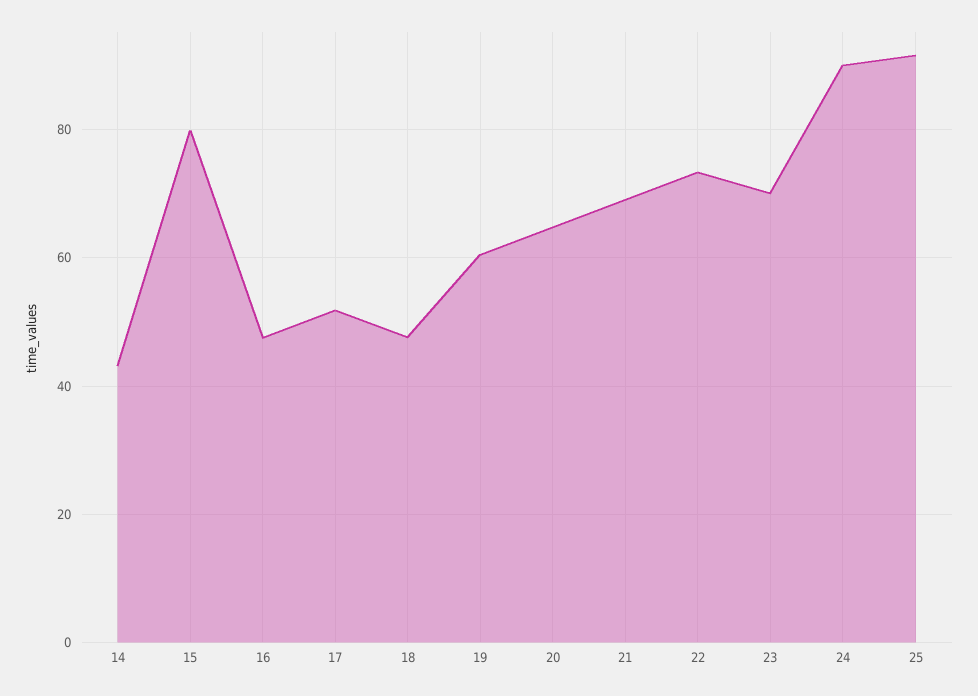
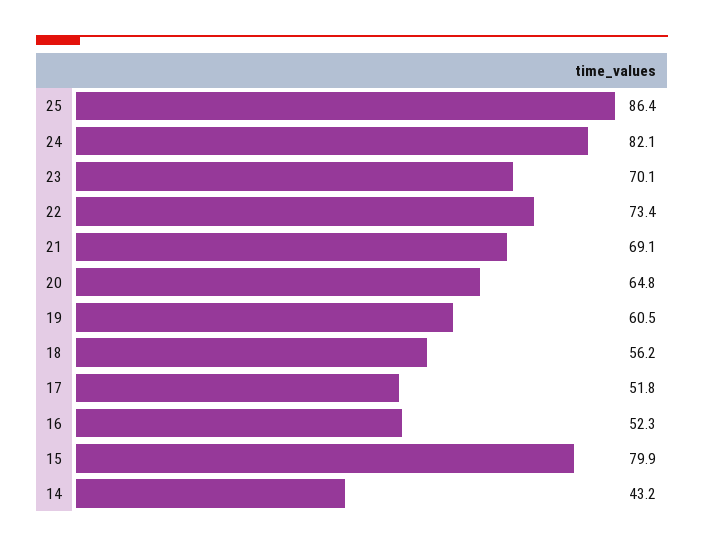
  {
    "14": 43.2,
    "15": 79.9,
-   "16": 48,
+   "16": 52.3,
    "17": 51.8,
-   "18": 48,
+   "18": 56.2,
    "19": 60.5,
    "20": 64.8,
    "21": 69.1,
    "22": 73.4,
    "23": 70.1,
-   "24": 90,
+   "24": 82.1,
-   "25": 92
+   "25": 86.4
  }

